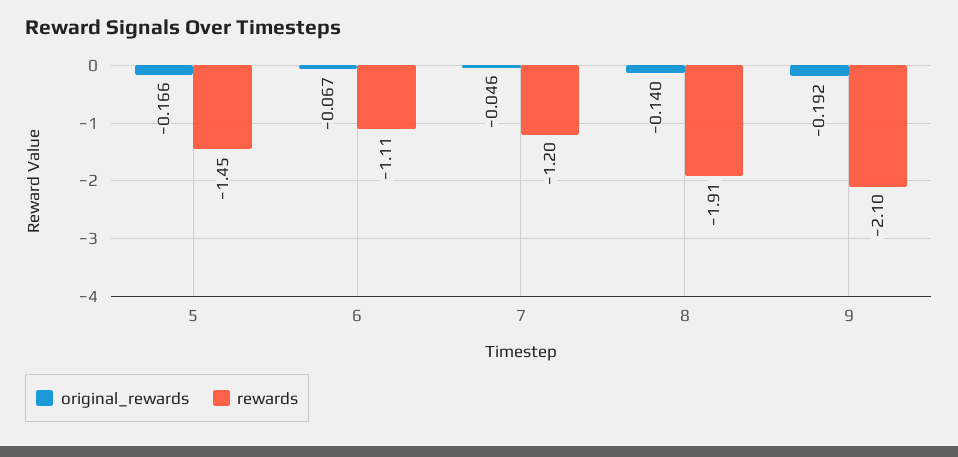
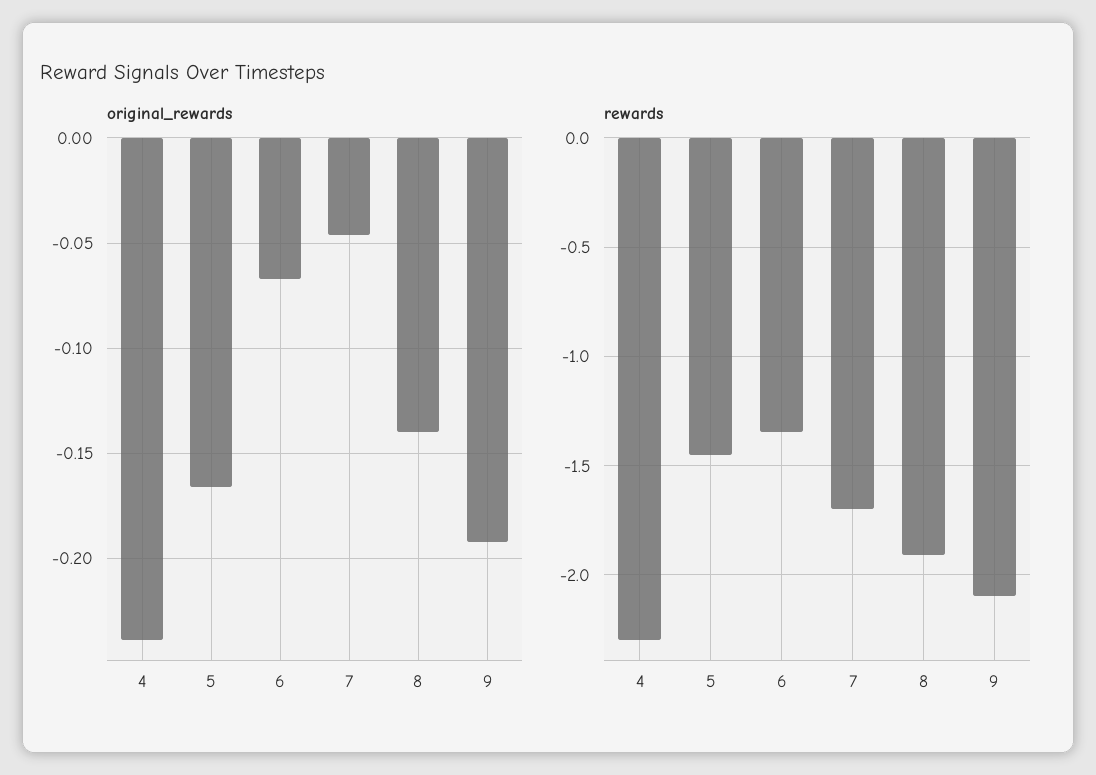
  {
    "original_rewards": {
      "5": -0.166,
      "6": -0.067,
      "7": -0.046,
      "8": -0.14,
-     "9": -0.192
+     "9": -0.192,
+     "4": -0.24
    },
    "rewards": {
      "5": -1.45,
-     "6": -1.11,
+     "6": -1.35,
-     "7": -1.2,
+     "7": -1.7,
      "8": -1.91,
-     "9": -2.1
+     "9": -2.1,
+     "4": -2.3
    }
  }

